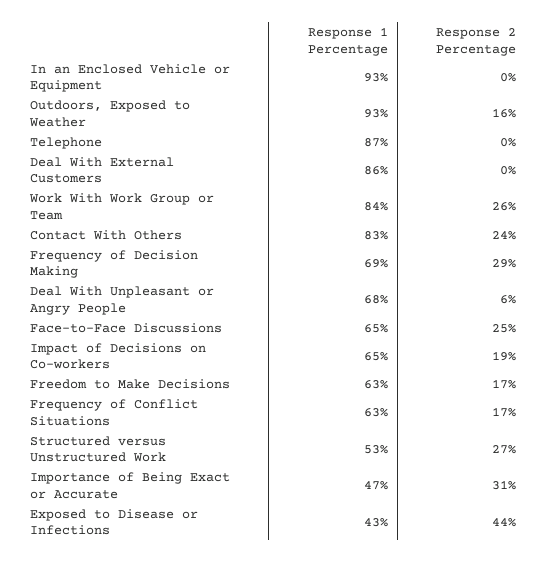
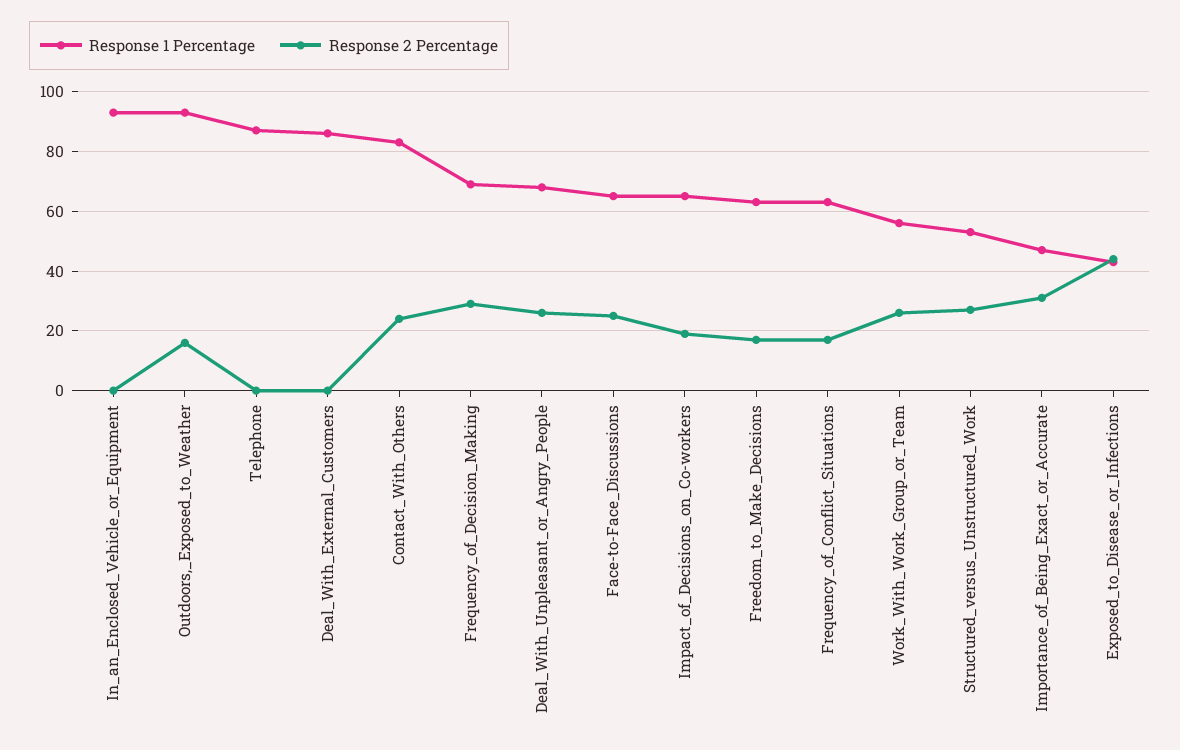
  {
    "Response 1 Percentage": {
      "In an Enclosed Vehicle or Equipment": 93,
      "Outdoors, Exposed to Weather": 93,
      "Telephone": 87,
      "Deal With External Customers": 86,
-     "Work With Work Group or Team": 84,
+     "Work With Work Group or Team": 55,
      "Contact With Others": 83,
      "Frequency of Decision Making": 69,
      "Deal With Unpleasant or Angry People": 68,
      "Face-to-Face Discussions": 65,
      "Impact of Decisions on Co-workers": 65,
      "Freedom to Make Decisions": 63,
      "Frequency of Conflict Situations": 63,
      "Structured versus Unstructured Work": 53,
      "Importance of Being Exact or Accurate": 47,
      "Exposed to Disease or Infections": 43
    },
    "Response 2 Percentage": {
      "In an Enclosed Vehicle or Equipment": 0,
      "Outdoors, Exposed to Weather": 16,
      "Telephone": 0,
      "Deal With External Customers": 0,
      "Work With Work Group or Team": 26,
      "Contact With Others": 24,
      "Frequency of Decision Making": 29,
-     "Deal With Unpleasant or Angry People": 6,
+     "Deal With Unpleasant or Angry People": 25,
      "Face-to-Face Discussions": 25,
      "Impact of Decisions on Co-workers": 19,
      "Freedom to Make Decisions": 17,
      "Frequency of Conflict Situations": 17,
      "Structured versus Unstructured Work": 27,
      "Importance of Being Exact or Accurate": 31,
      "Exposed to Disease or Infections": 44
    }
  }

